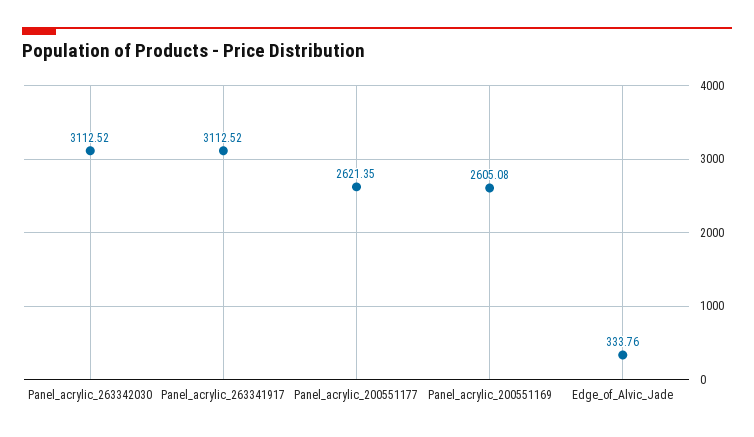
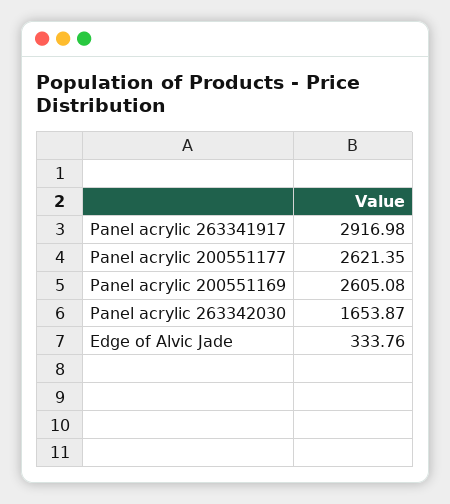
  {
-   "Panel_acrylic_263342030": 3112.52,
+   "Panel_acrylic_263342030": 1653.87,
-   "Panel_acrylic_263341917": 3112.52,
+   "Panel_acrylic_263341917": 2916.98,
    "Panel_acrylic_200551177": 2621.35,
    "Panel_acrylic_200551169": 2605.08,
    "Edge_of_Alvic_Jade": 333.76
  }

